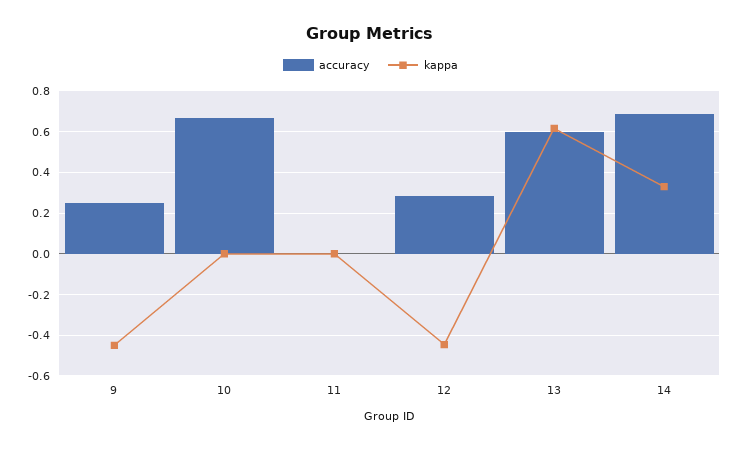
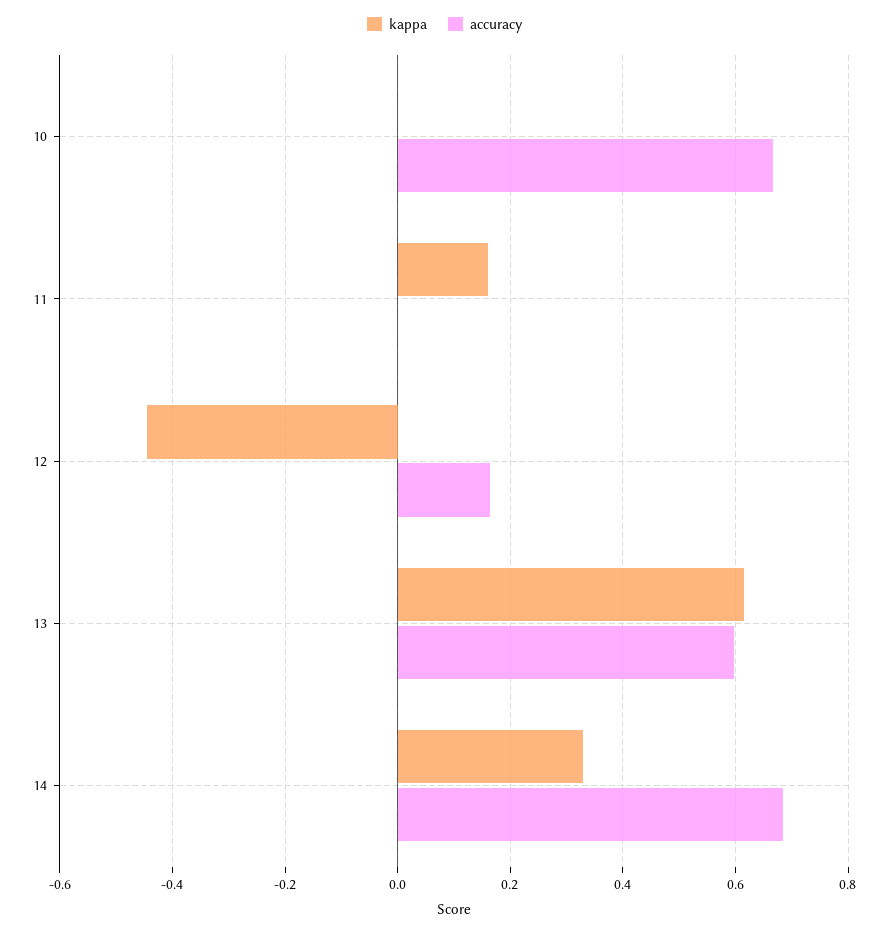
  {
    "accuracy": {
-     "9": 0.25,
      "10": 0.66,
      "11": 0,
-     "12": 0.3,
+     "12": 0.16,
      "13": 0.6,
      "14": 0.68
    },
    "kappa": {
-     "9": -0.45,
      "10": 0,
-     "11": 0,
+     "11": 0.16,
      "12": -0.44,
      "13": 0.62,
      "14": 0.32
    }
  }

